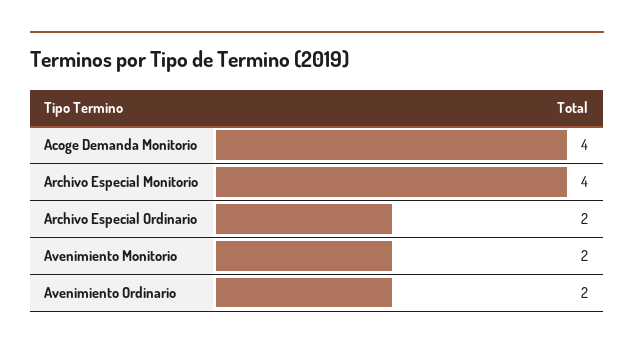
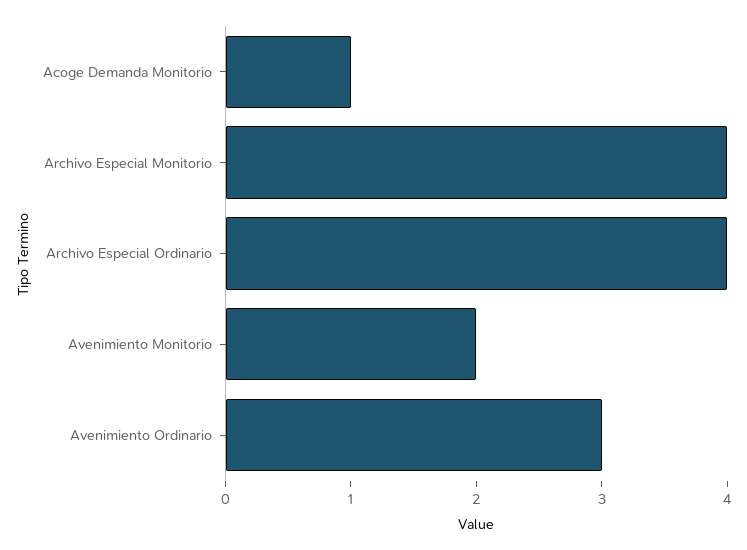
  {
-   "Acoge Demanda Monitorio": 4,
+   "Acoge Demanda Monitorio": 1,
    "Archivo Especial Monitorio": 4,
-   "Archivo Especial Ordinario": 2,
+   "Archivo Especial Ordinario": 4,
    "Avenimiento Monitorio": 2,
-   "Avenimiento Ordinario": 2
+   "Avenimiento Ordinario": 3
  }

